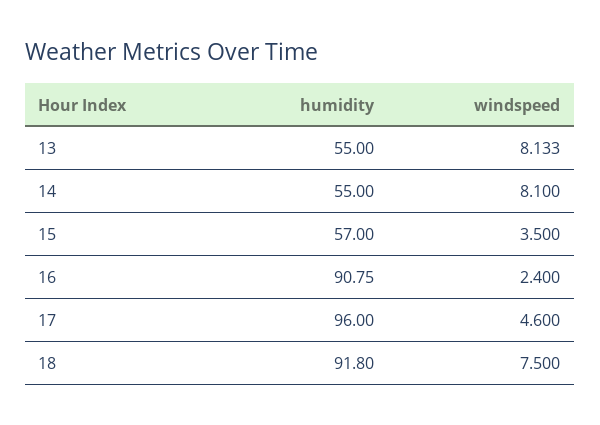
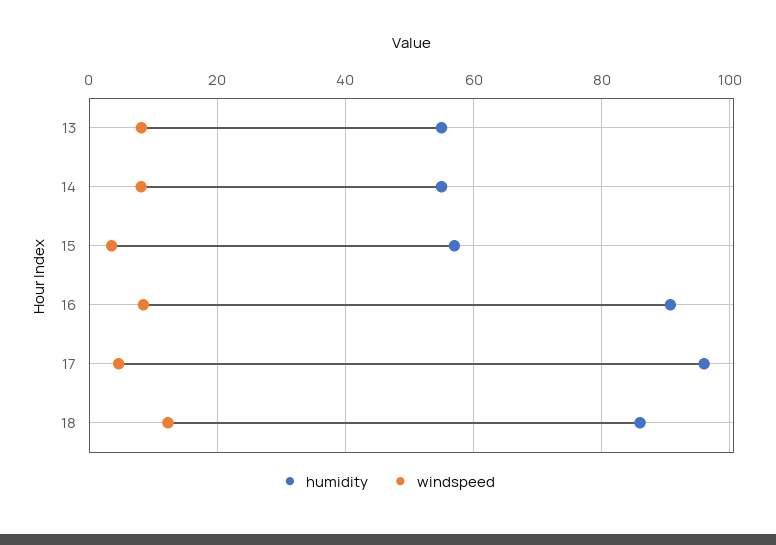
  {
    "humidity": {
      "13": 55,
      "14": 55,
      "15": 57,
      "16": 90.75,
      "17": 96,
-     "18": 91.8
+     "18": 86
    },
    "windspeed": {
      "13": 8.133,
      "14": 8.1,
      "15": 3.5,
-     "16": 2.4,
+     "16": 8,
      "17": 4.6,
-     "18": 7.5
+     "18": 12
    }
  }

